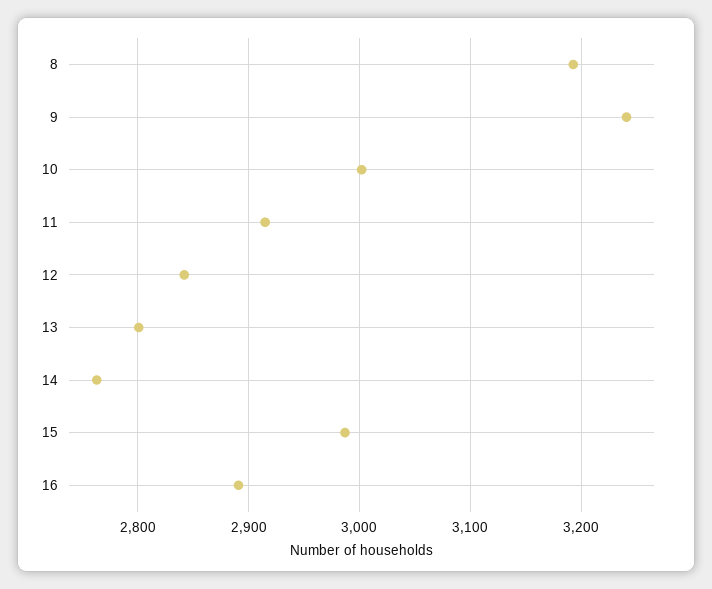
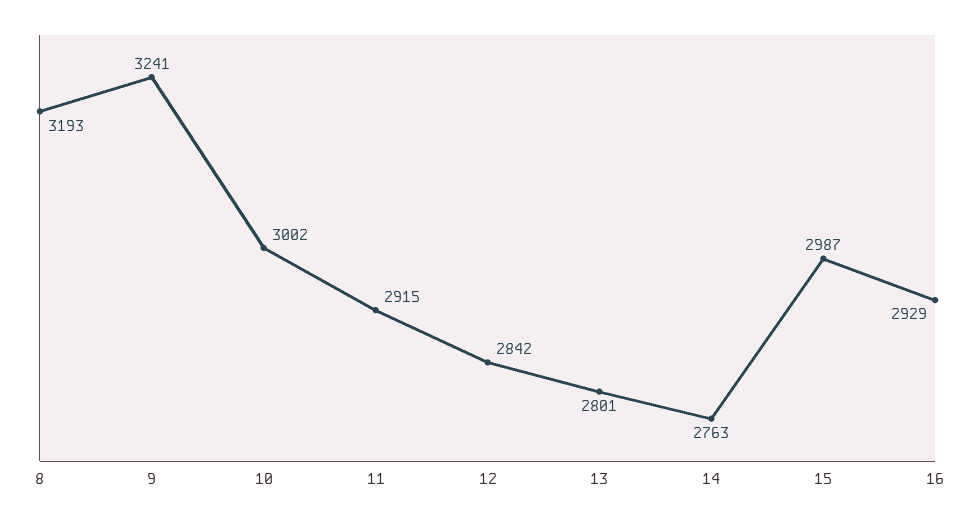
  {
    "8": 3193,
    "9": 3241,
    "10": 3002,
    "11": 2915,
    "12": 2842,
    "13": 2801,
    "14": 2763,
    "15": 2987,
-   "16": 2890
+   "16": 2929
  }

